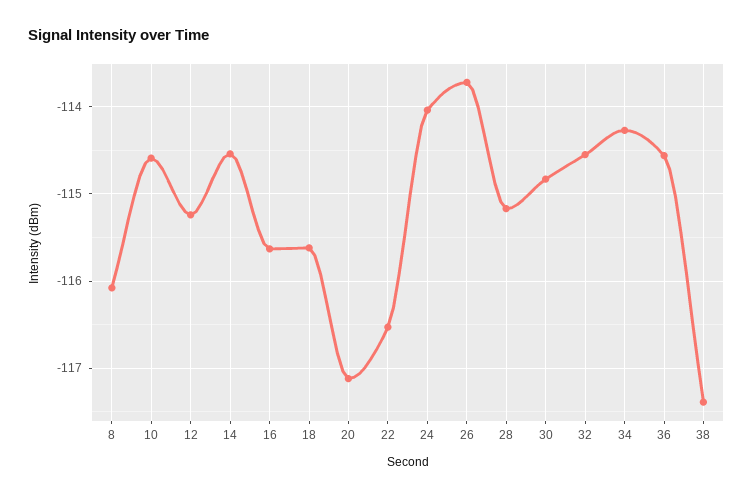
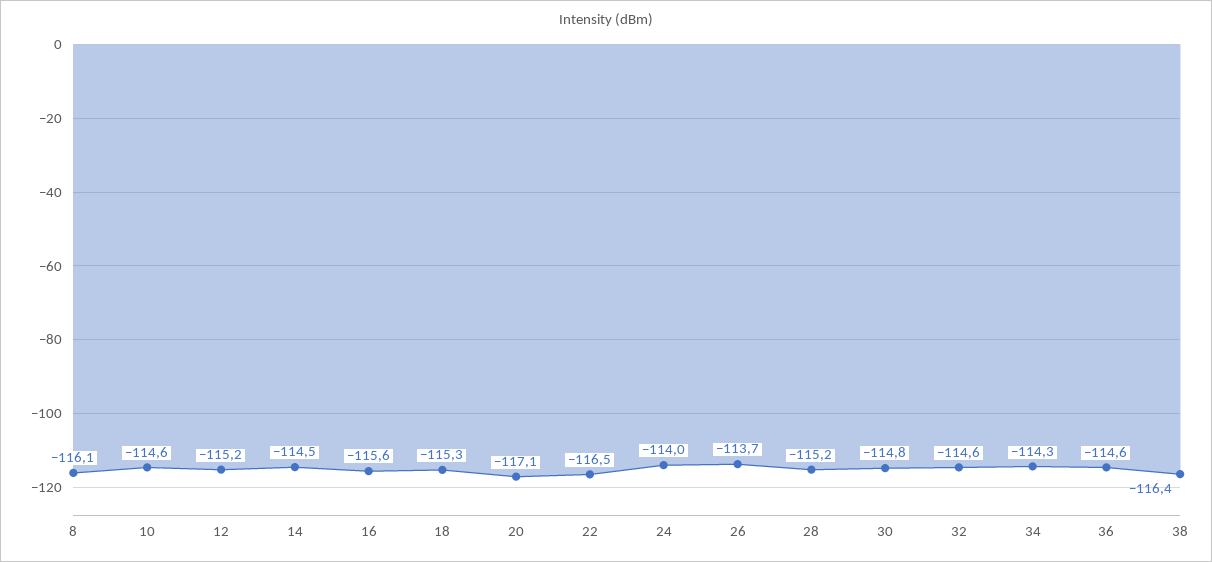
  {
    "8": -116.1,
    "10": -114.6,
    "12": -115.2,
    "14": -114.5,
    "16": -115.6,
-   "18": -115.6,
+   "18": -115.3,
    "20": -117.1,
    "22": -116.5,
    "24": -114,
    "26": -113.7,
    "28": -115.2,
    "30": -114.8,
    "32": -114.6,
    "34": -114.3,
    "36": -114.6,
-   "38": -117.4
+   "38": -116.4
  }

